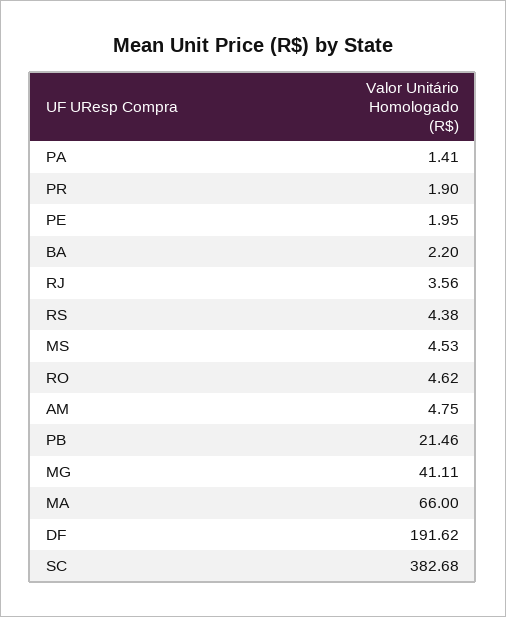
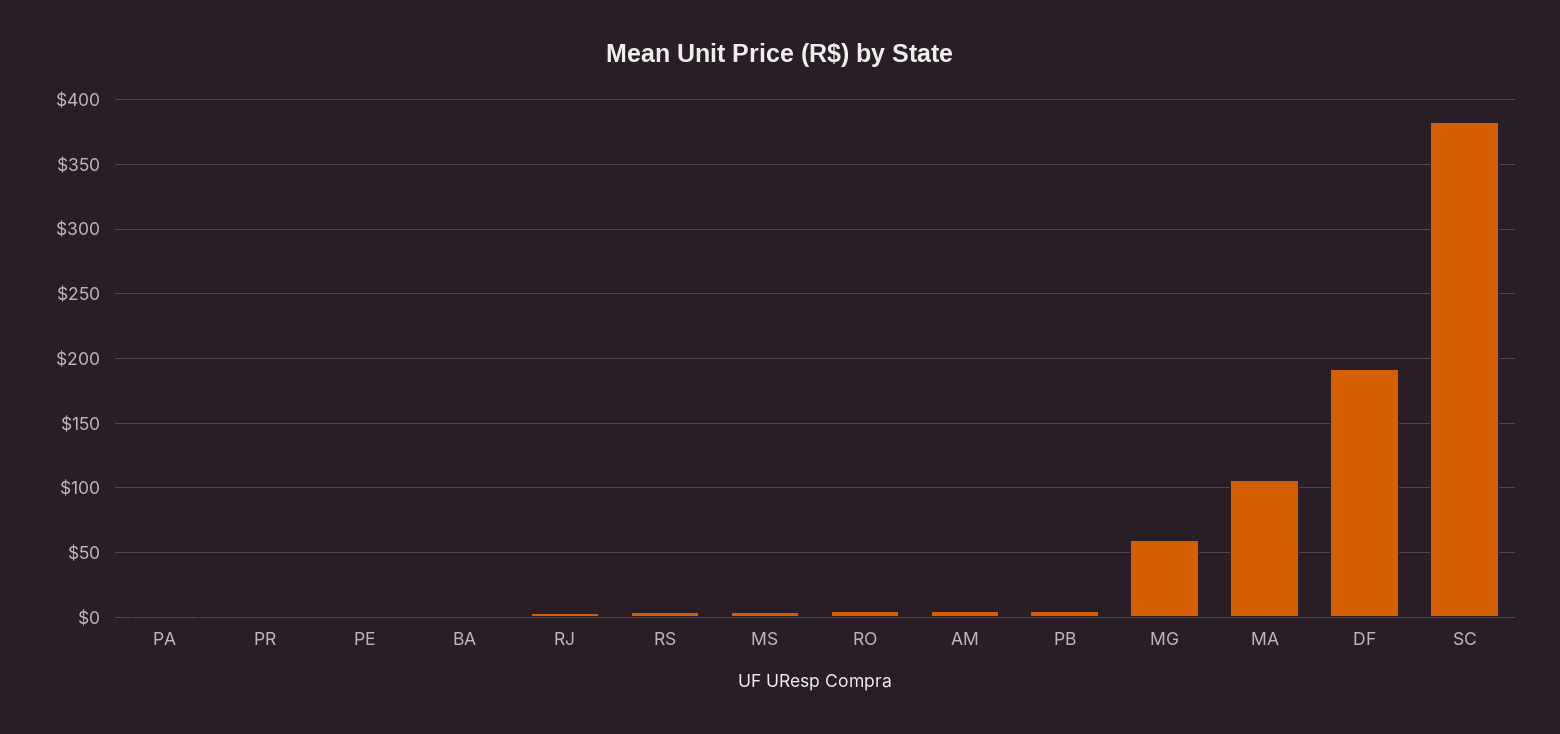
  {
    "PA": 1.41,
    "PR": 1.9,
    "PE": 1.95,
    "BA": 2.2,
    "RJ": 3.56,
    "RS": 4.38,
    "MS": 4.53,
    "RO": 4.62,
    "AM": 4.75,
-   "PB": 21.46,
+   "PB": 5,
-   "MG": 41.11,
+   "MG": 60,
-   "MA": 66,
+   "MA": 105,
    "DF": 191.62,
    "SC": 382.68
  }

